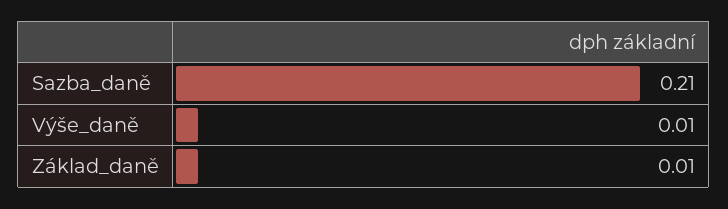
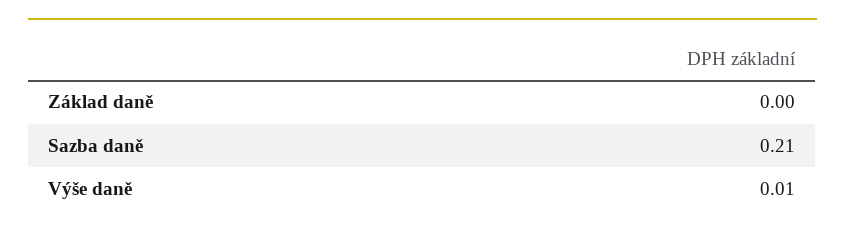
  {
    "Sazba_daně": 0.21,
    "Výše_daně": 0.01,
-   "Základ_daně": 0.01
+   "Základ_daně": 0
  }

